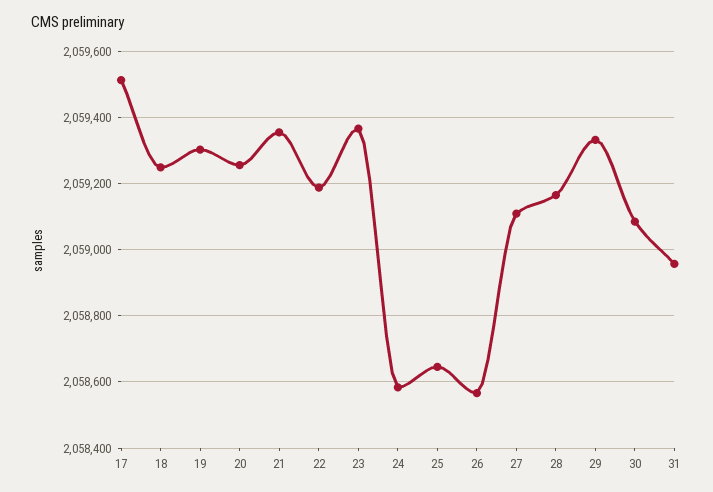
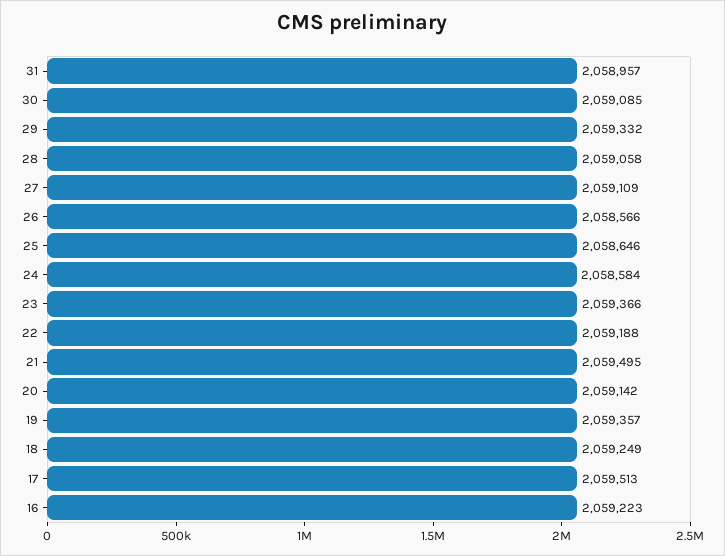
  {
    "17": 2059513,
    "18": 2059249,
-   "19": 2059300,
+   "19": 2059357,
-   "20": 2059260,
+   "20": 2059142,
-   "21": 2059360,
+   "21": 2059495,
    "22": 2059188,
    "23": 2059366,
    "24": 2058584,
    "25": 2058646,
    "26": 2058566,
    "27": 2059109,
-   "28": 2059160,
+   "28": 2059058,
    "29": 2059332,
    "30": 2059085,
-   "31": 2058957
+   "31": 2058957,
+   "16": 2059223
  }

